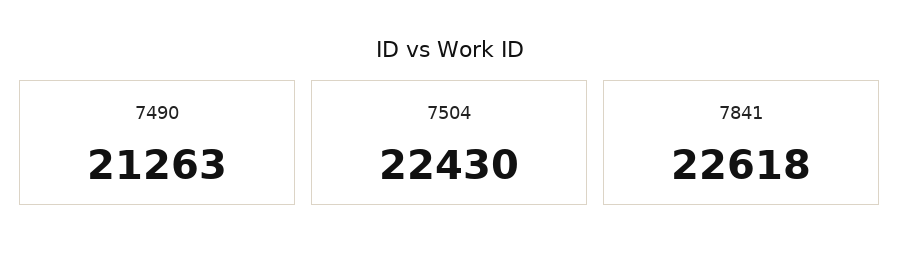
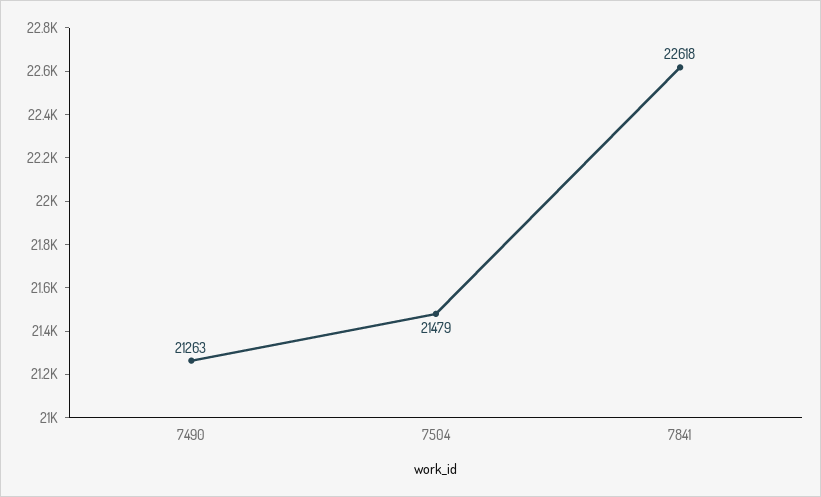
  {
    "7490": 21263,
-   "7504": 22430,
+   "7504": 21479,
    "7841": 22618
  }

